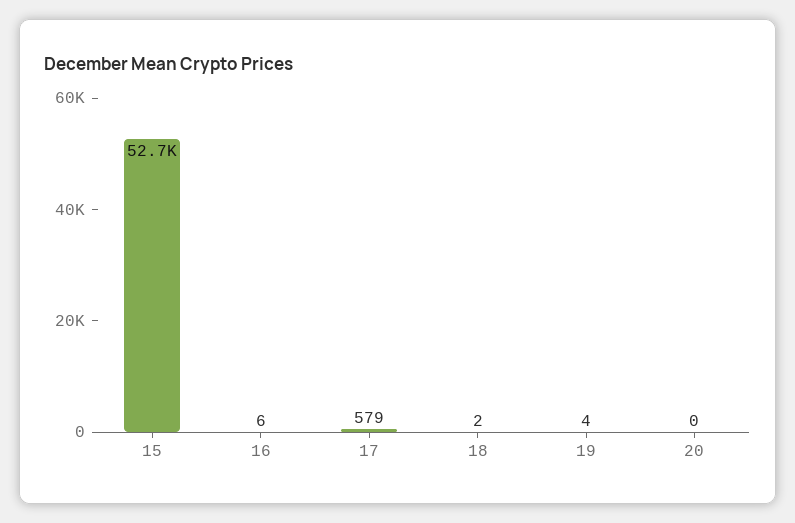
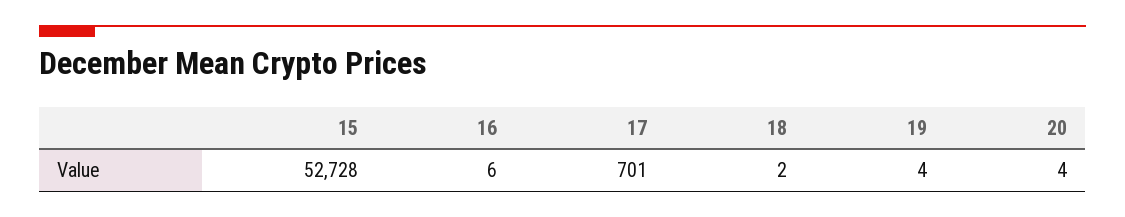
  {
    "15": 52728,
    "16": 6,
-   "17": 579,
+   "17": 701,
    "18": 2,
    "19": 4,
-   "20": 0
+   "20": 4
  }

